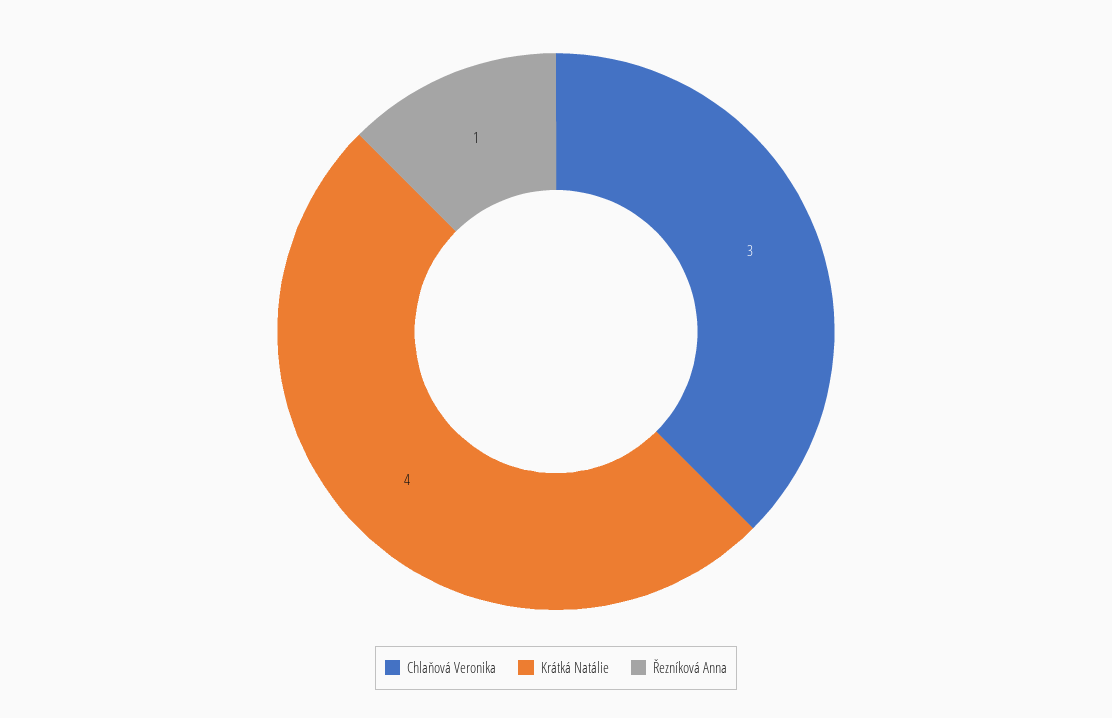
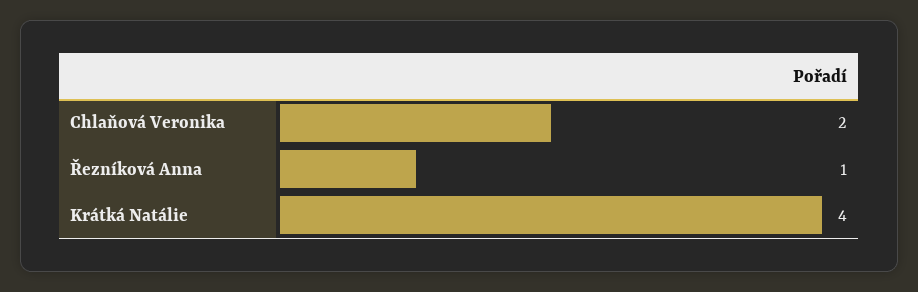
  {
-   "Chlaňová Veronika": 3,
+   "Chlaňová Veronika": 2,
    "Krátká Natálie": 4,
    "Řezníková Anna": 1
  }

